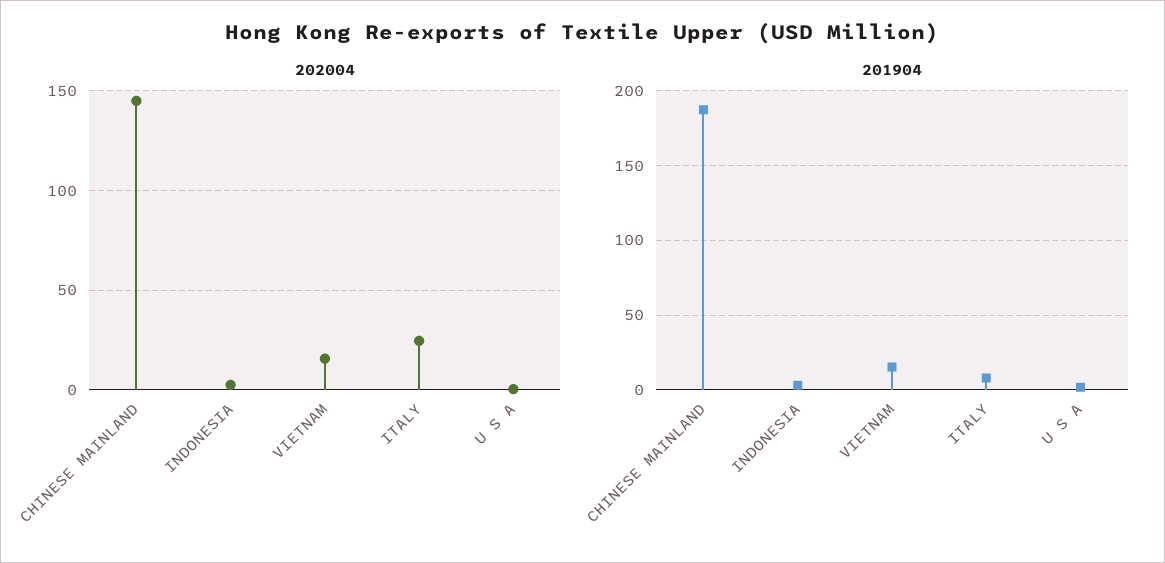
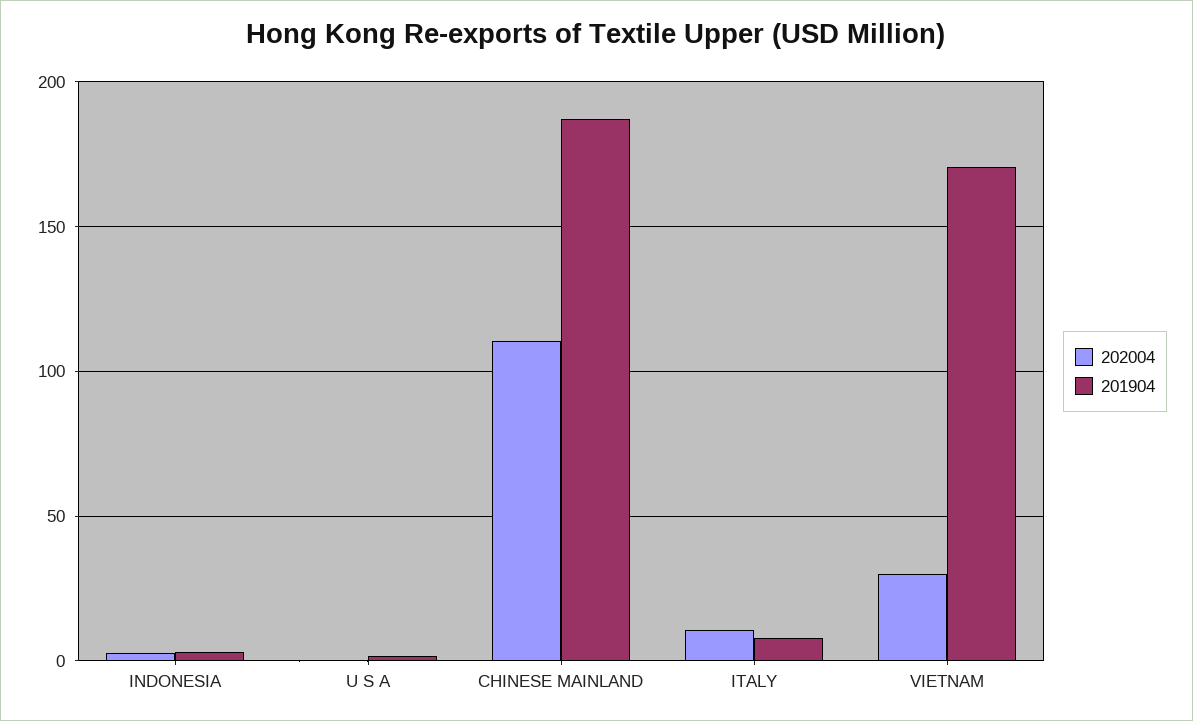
  {
    "202004": {
-     "CHINESE MAINLAND": 145,
+     "CHINESE MAINLAND": 110,
      "INDONESIA": 5,
-     "VIETNAM": 15,
+     "VIETNAM": 30,
-     "ITALY": 25,
+     "ITALY": 10,
      "U S A": 0
    },
    "201904": {
      "CHINESE MAINLAND": 185,
      "INDONESIA": 5,
-     "VIETNAM": 15,
+     "VIETNAM": 170,
      "ITALY": 10,
      "U S A": 0
    }
  }

